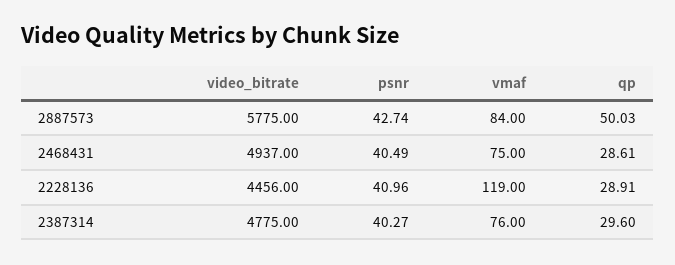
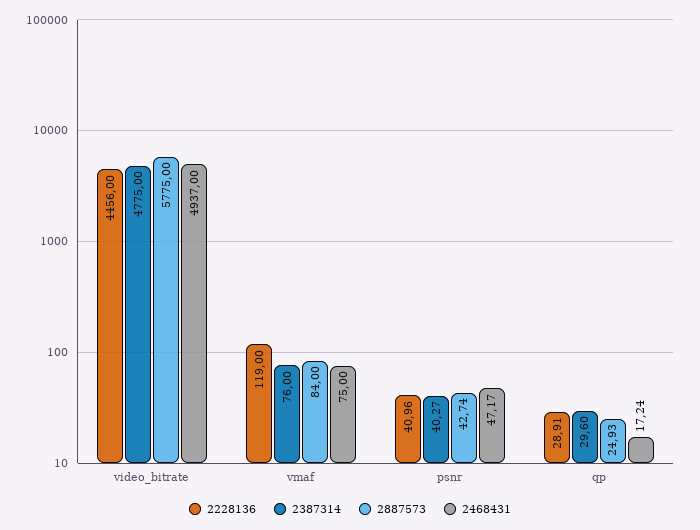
  {
    "2887573": {
      "video_bitrate": 5775,
      "psnr": 42.74,
      "vmaf": 84,
-     "qp": 50.03
+     "qp": 24.93
    },
    "2468431": {
      "video_bitrate": 4937,
-     "psnr": 40.49,
+     "psnr": 47.17,
      "vmaf": 75,
-     "qp": 28.61
+     "qp": 17.24
    },
    "2228136": {
      "video_bitrate": 4456,
      "psnr": 40.96,
      "vmaf": 119,
      "qp": 28.91
    },
    "2387314": {
      "video_bitrate": 4775,
      "psnr": 40.27,
      "vmaf": 76,
      "qp": 29.6
    }
  }

